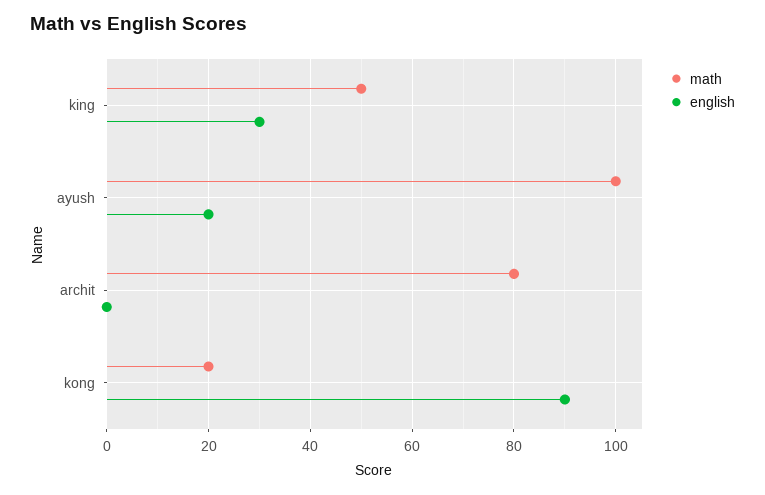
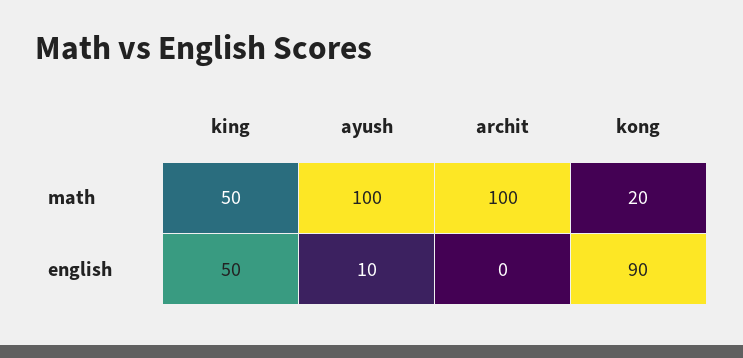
  {
    "math": {
      "king": 50,
      "ayush": 100,
-     "archit": 80,
+     "archit": 100,
      "kong": 20
    },
    "english": {
-     "king": 30,
+     "king": 50,
-     "ayush": 20,
+     "ayush": 10,
      "archit": 0,
      "kong": 90
    }
  }

